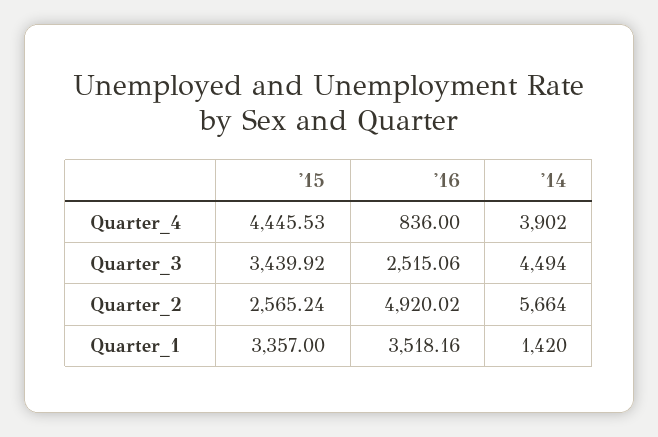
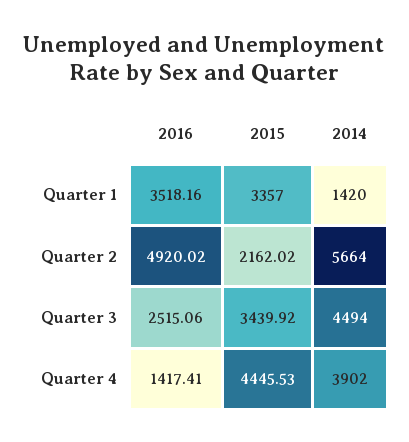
  {
    "'15": {
      "Quarter_4": 4445.53,
      "Quarter_3": 3439.92,
-     "Quarter_2": 2565.24,
+     "Quarter_2": 2162.02,
      "Quarter_1": 3357
    },
    "'16": {
-     "Quarter_4": 836,
+     "Quarter_4": 1417.41,
      "Quarter_3": 2515.06,
      "Quarter_2": 4920.02,
      "Quarter_1": 3518.16
    },
    "'14": {
      "Quarter_4": 3902,
      "Quarter_3": 4494,
      "Quarter_2": 5664,
      "Quarter_1": 1420
    }
  }

